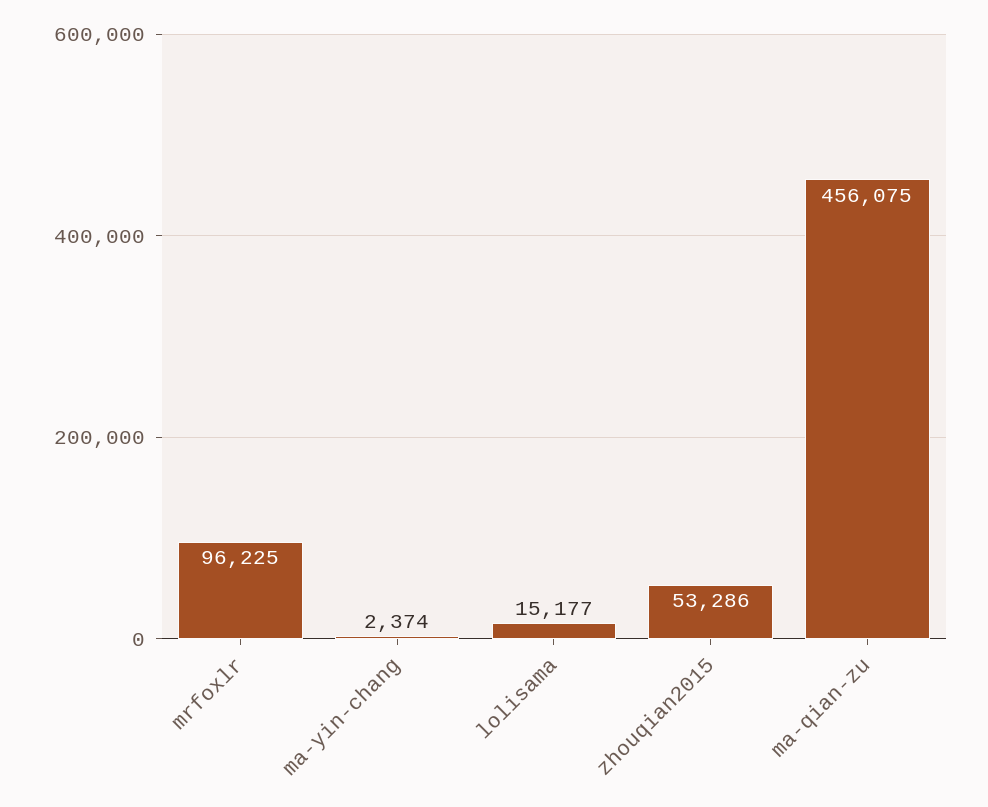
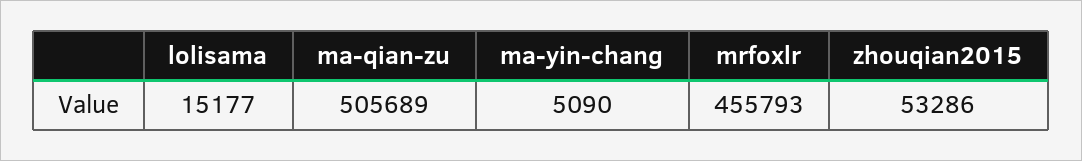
  {
-   "mrfoxlr": 96225,
+   "mrfoxlr": 455793,
-   "ma-yin-chang": 2374,
+   "ma-yin-chang": 5090,
    "lolisama": 15177,
    "zhouqian2015": 53286,
-   "ma-qian-zu": 456075
+   "ma-qian-zu": 505689
  }

